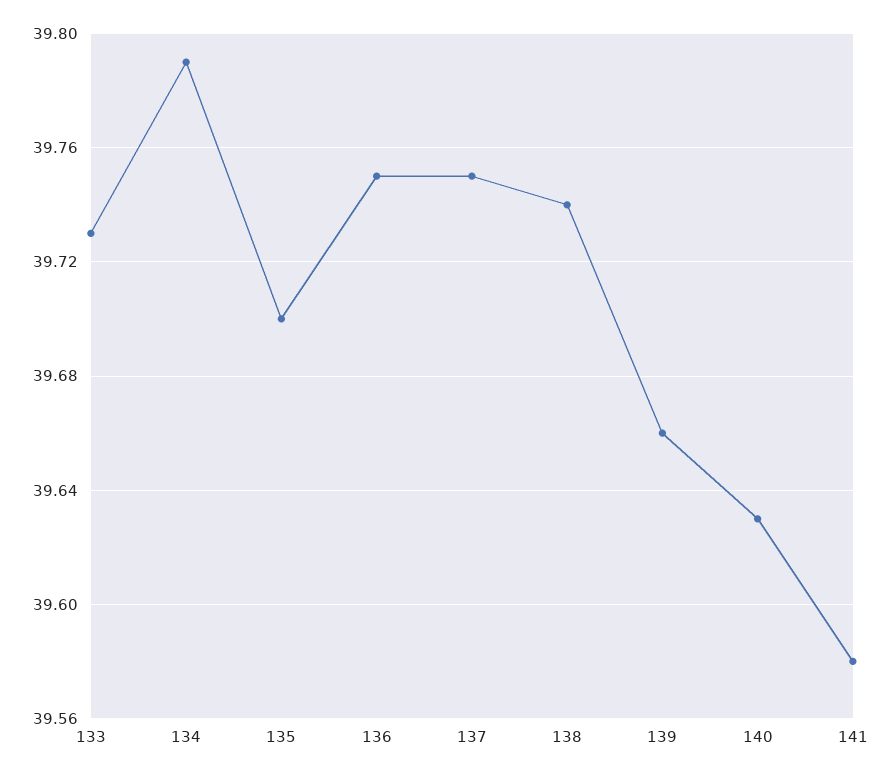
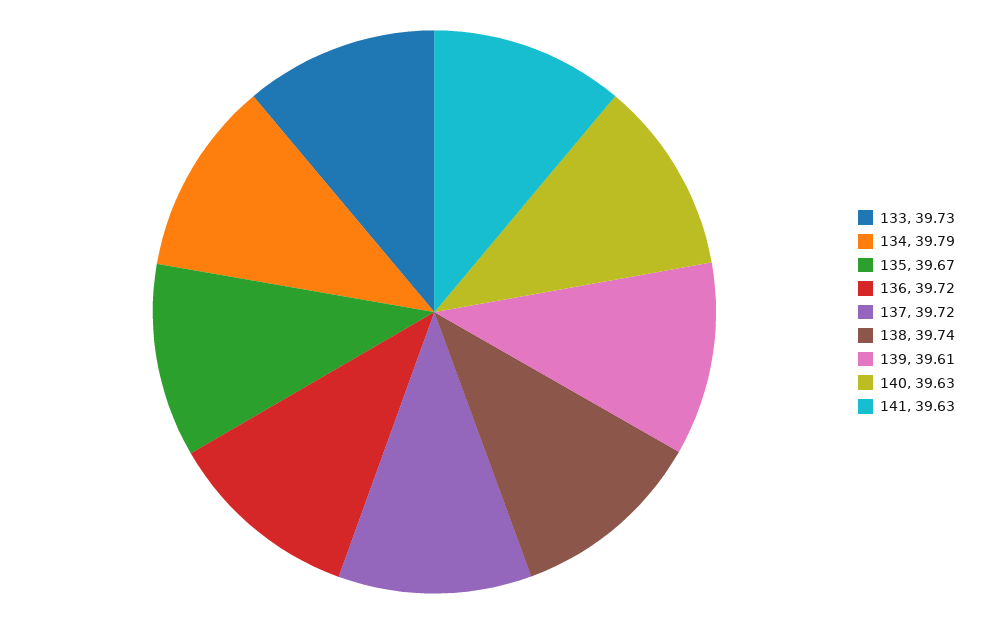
  {
    "133": 39.73,
    "134": 39.79,
-   "135": 39.7,
+   "135": 39.67,
-   "136": 39.75,
+   "136": 39.72,
-   "137": 39.75,
+   "137": 39.72,
    "138": 39.74,
-   "139": 39.66,
+   "139": 39.61,
    "140": 39.63,
-   "141": 39.58
+   "141": 39.63
  }

